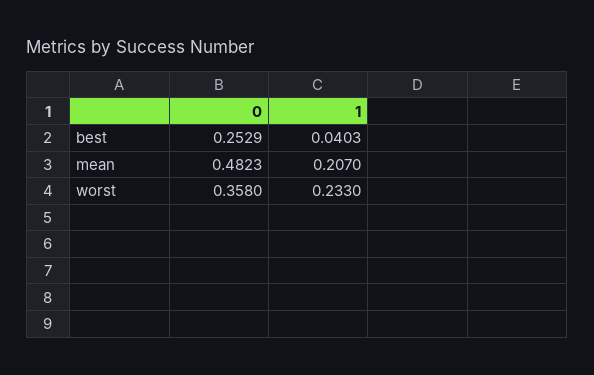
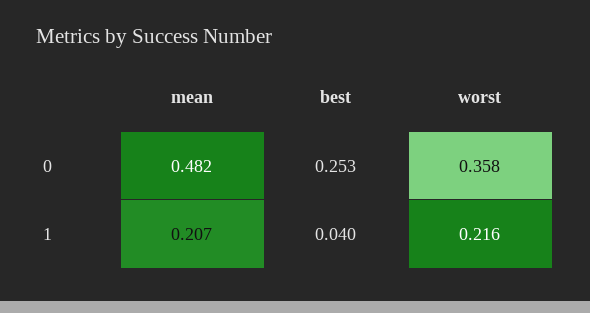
  {
    "0": {
      "best": 0.2529,
      "mean": 0.4823,
      "worst": 0.358
    },
    "1": {
      "best": 0.0403,
      "mean": 0.207,
-     "worst": 0.233
+     "worst": 0.216
    }
  }

